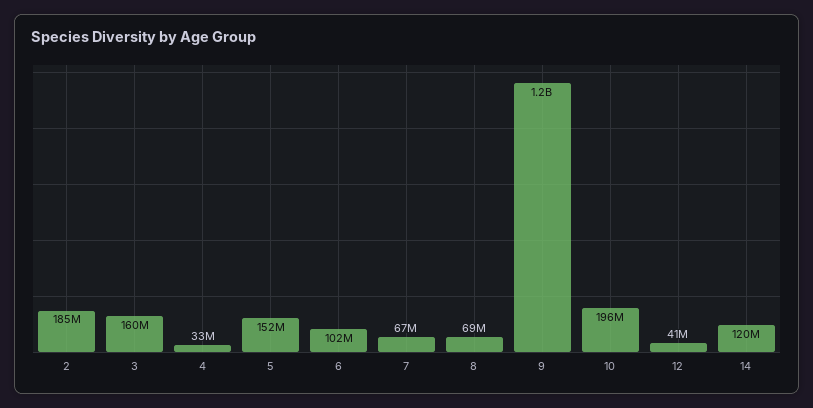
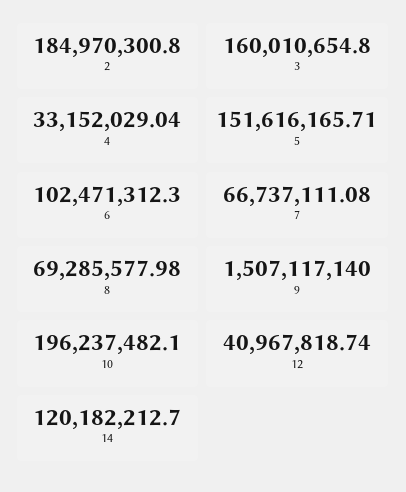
  {
    "2": 184970300.8,
    "3": 160010654.8,
    "4": 33152029.04,
    "5": 151616165.71,
    "6": 102471312.3,
    "7": 66737111.08,
    "8": 69285577.98,
-   "9": 1200000000,
+   "9": 1507117140,
    "10": 196237482.1,
    "12": 40967818.74,
    "14": 120182212.7
  }

